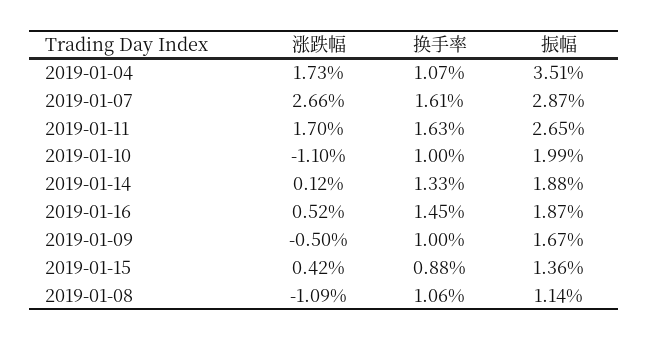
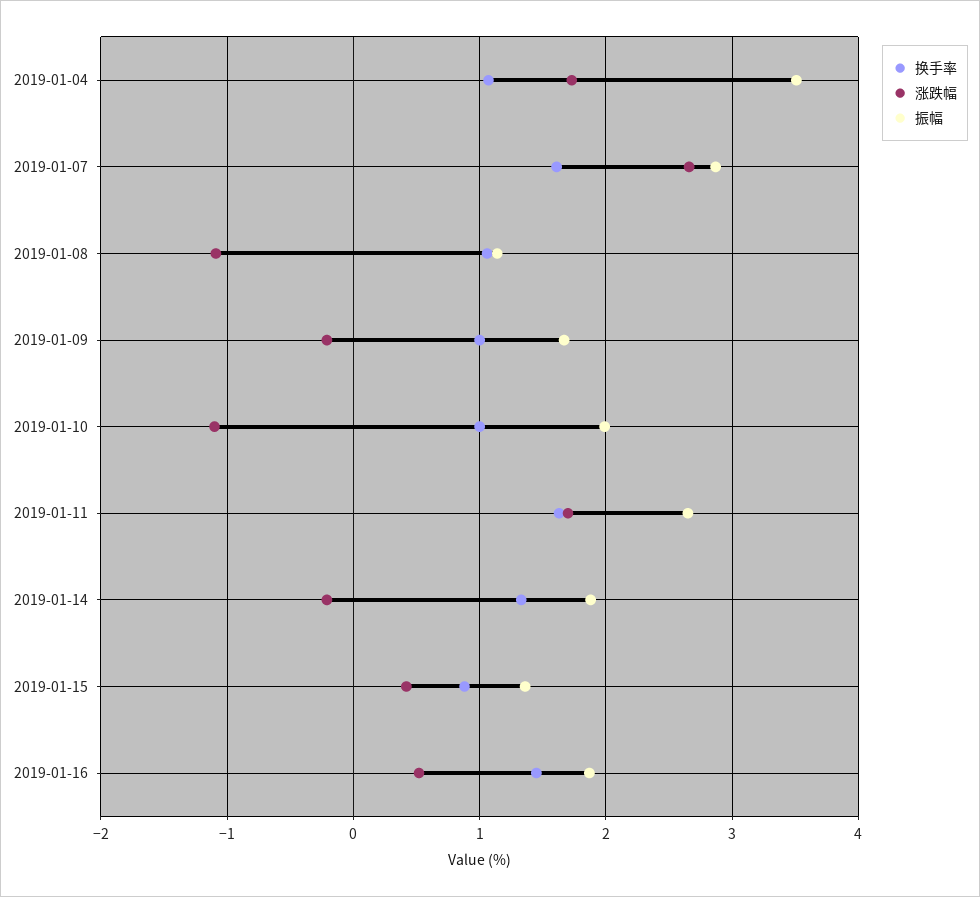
  {
    "涨跌幅": {
      "2019-01-04": 1.73,
      "2019-01-07": 2.66,
      "2019-01-11": 1.7,
      "2019-01-10": -1.1,
-     "2019-01-14": 0.12,
+     "2019-01-14": -0.2,
      "2019-01-16": 0.52,
-     "2019-01-09": -0.5,
+     "2019-01-09": -0.2,
      "2019-01-15": 0.42,
      "2019-01-08": -1.09
    },
    "换手率": {
      "2019-01-04": 1.07,
      "2019-01-07": 1.61,
      "2019-01-11": 1.63,
      "2019-01-10": 1,
      "2019-01-14": 1.33,
      "2019-01-16": 1.45,
      "2019-01-09": 1,
      "2019-01-15": 0.88,
      "2019-01-08": 1.06
    },
    "振幅": {
      "2019-01-04": 3.51,
      "2019-01-07": 2.87,
      "2019-01-11": 2.65,
      "2019-01-10": 1.99,
      "2019-01-14": 1.88,
      "2019-01-16": 1.87,
      "2019-01-09": 1.67,
      "2019-01-15": 1.36,
      "2019-01-08": 1.14
    }
  }

